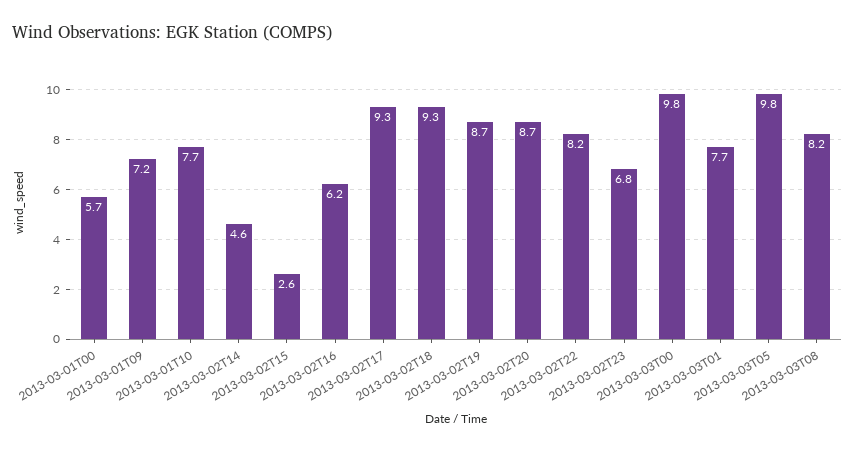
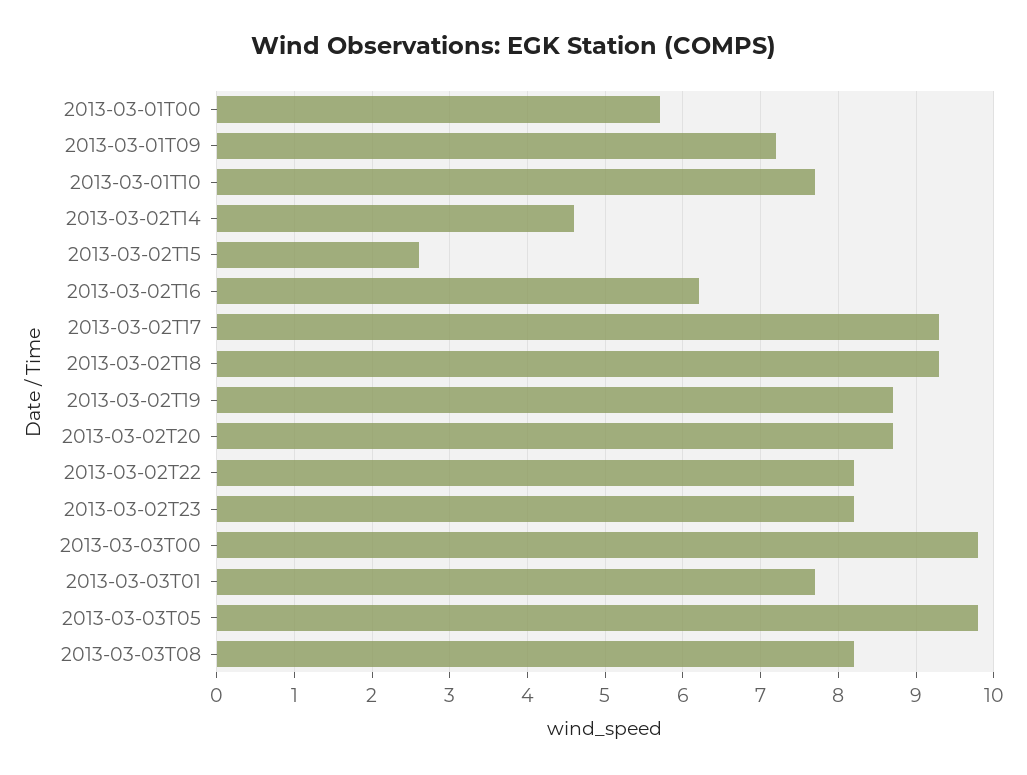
  {
    "2013-03-01T00": 5.7,
    "2013-03-01T09": 7.2,
    "2013-03-01T10": 7.7,
    "2013-03-02T14": 4.6,
    "2013-03-02T15": 2.6,
    "2013-03-02T16": 6.2,
    "2013-03-02T17": 9.3,
    "2013-03-02T18": 9.3,
    "2013-03-02T19": 8.7,
    "2013-03-02T20": 8.7,
    "2013-03-02T22": 8.2,
-   "2013-03-02T23": 6.8,
+   "2013-03-02T23": 8.2,
    "2013-03-03T00": 9.8,
    "2013-03-03T01": 7.7,
    "2013-03-03T05": 9.8,
    "2013-03-03T08": 8.2
  }

